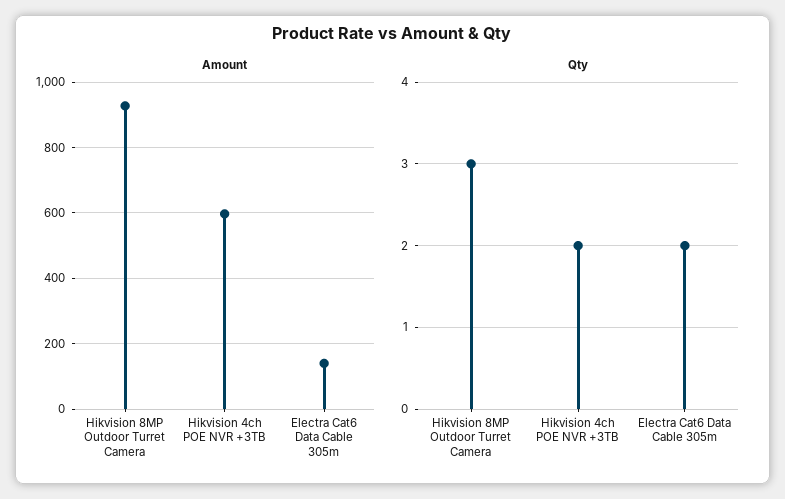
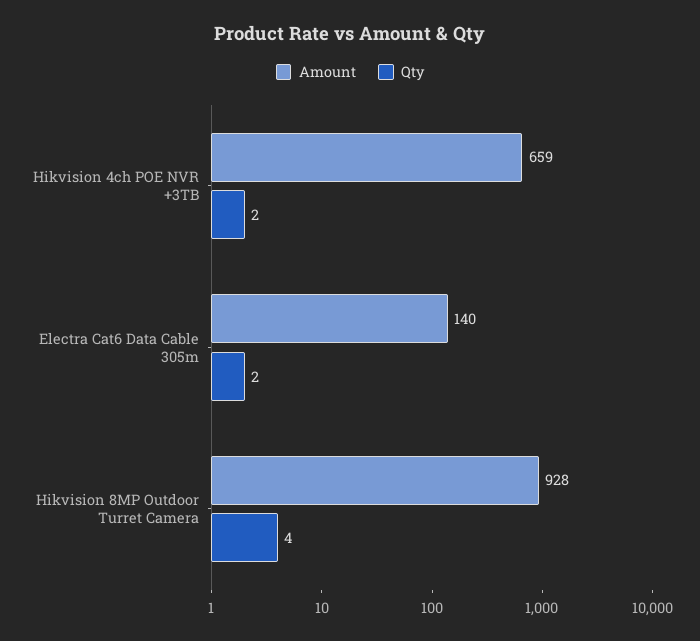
  {
    "Amount": {
      "Hikvision 8MP Outdoor Turret Camera": 928,
-     "Hikvision 4ch POE NVR +3TB": 600,
+     "Hikvision 4ch POE NVR +3TB": 659,
      "Electra Cat6 Data Cable 305m": 140
    },
    "Qty": {
-     "Hikvision 8MP Outdoor Turret Camera": 3,
+     "Hikvision 8MP Outdoor Turret Camera": 4,
      "Hikvision 4ch POE NVR +3TB": 2,
      "Electra Cat6 Data Cable 305m": 2
    }
  }

